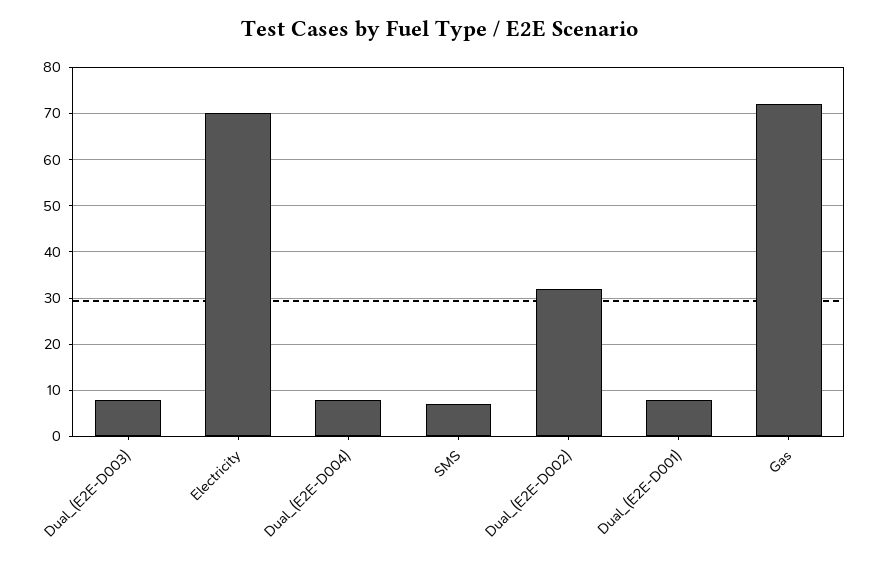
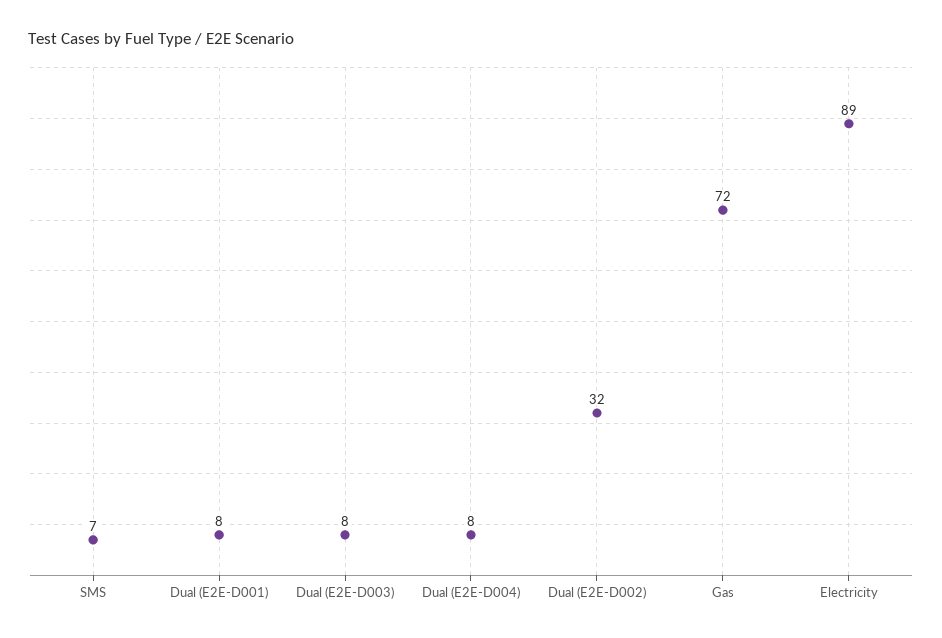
  {
    "Dual_(E2E-D003)": 8,
-   "Electricity": 70,
+   "Electricity": 89,
    "Dual_(E2E-D004)": 8,
    "SMS": 7,
    "Dual_(E2E-D002)": 32,
    "Dual_(E2E-D001)": 8,
    "Gas": 72
  }

